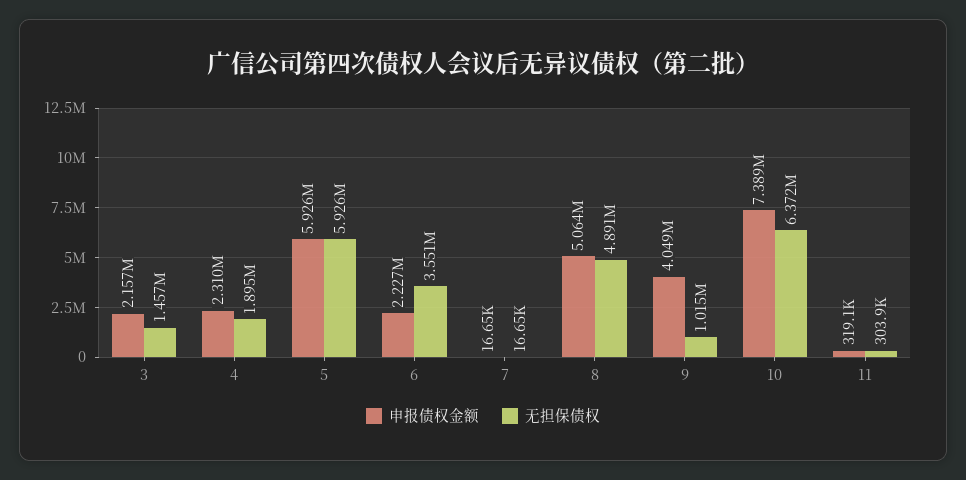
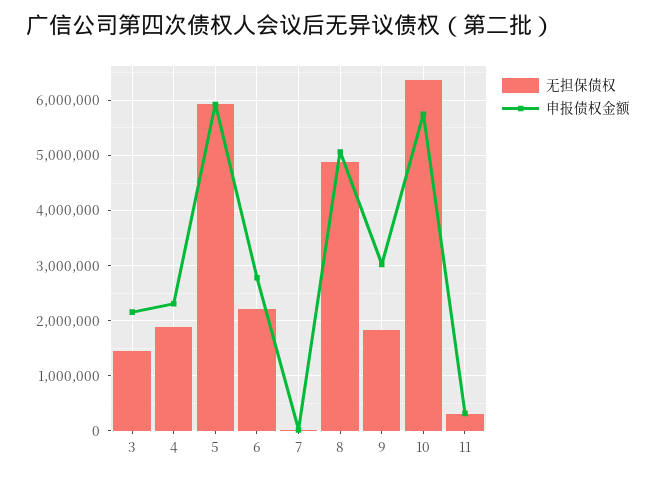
  {
    "申报债权金额": {
      "3": 2157000,
      "4": 2310000,
      "5": 5926000,
-     "6": 2227000,
+     "6": 2800000,
      "7": 16650,
      "8": 5064000,
-     "9": 4049000,
+     "9": 3000000,
-     "10": 7389000,
+     "10": 5800000,
      "11": 319100
    },
    "无担保债权": {
      "3": 1457000,
      "4": 1895000,
      "5": 5926000,
-     "6": 3551000,
+     "6": 2200000,
      "7": 16650,
      "8": 4891000,
-     "9": 1015000,
+     "9": 1800000,
      "10": 6372000,
      "11": 303900
    }
  }

